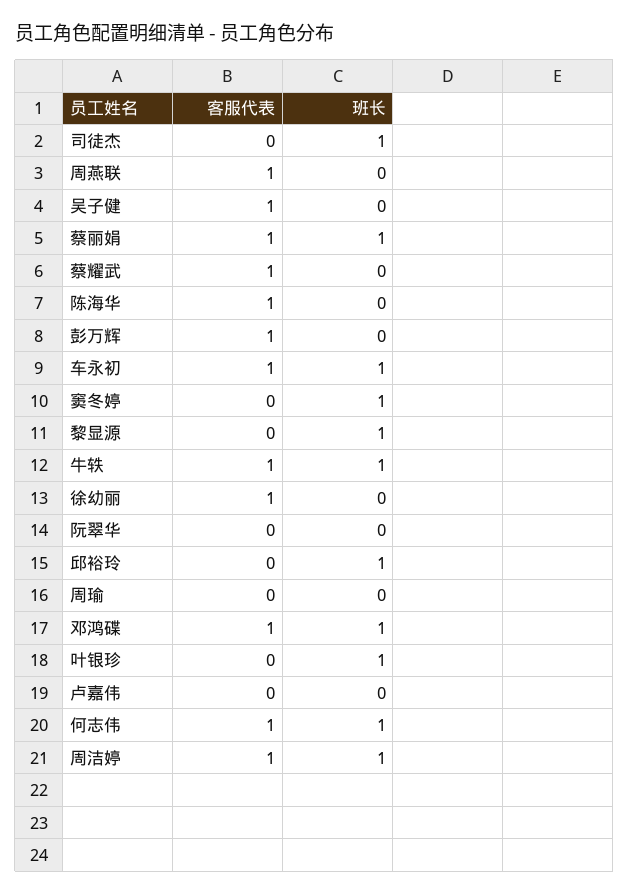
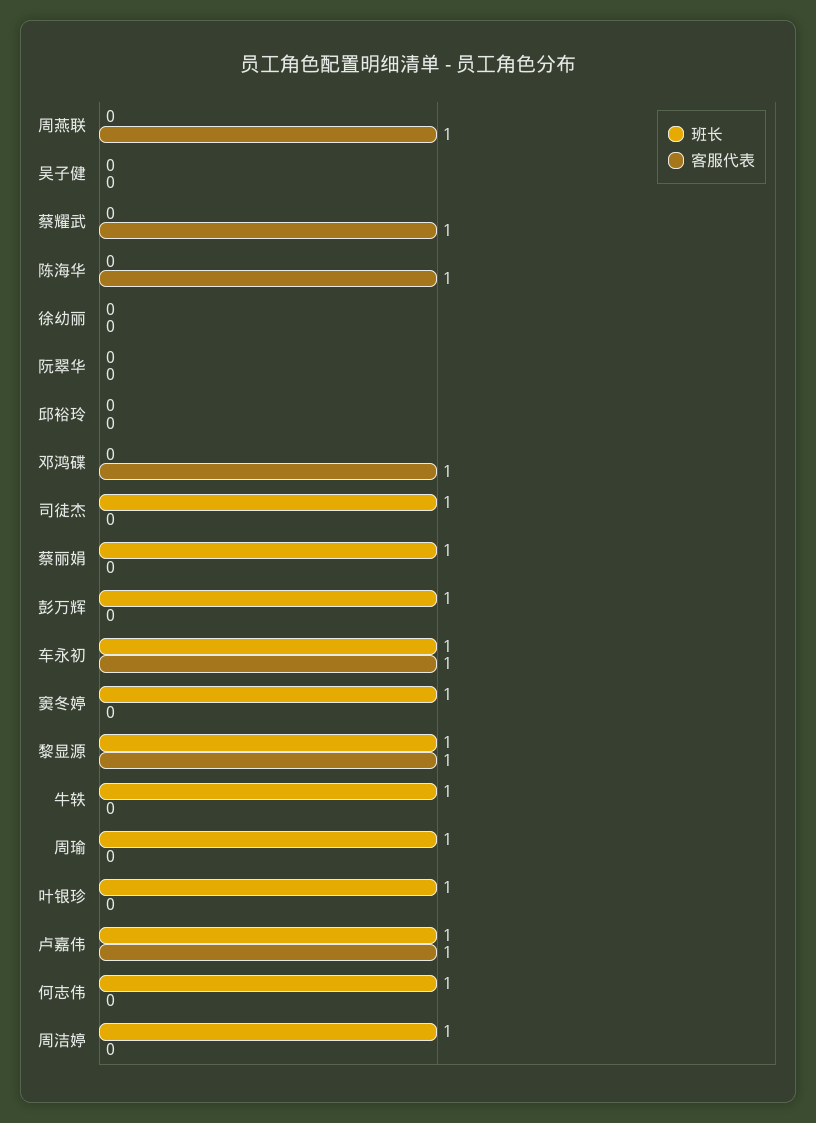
  {
    "客服代表": {
      "司徒杰": 0,
      "周燕联": 1,
-     "吴子健": 1,
+     "吴子健": 0,
-     "蔡丽娟": 1,
+     "蔡丽娟": 0,
      "蔡耀武": 1,
      "陈海华": 1,
-     "彭万辉": 1,
+     "彭万辉": 0,
      "车永初": 1,
      "窦冬婷": 0,
-     "黎显源": 0,
+     "黎显源": 1,
-     "牛轶": 1,
+     "牛轶": 0,
-     "徐幼丽": 1,
+     "徐幼丽": 0,
      "阮翠华": 0,
      "邱裕玲": 0,
      "周瑜": 0,
      "邓鸿碟": 1,
      "叶银珍": 0,
-     "卢嘉伟": 0,
+     "卢嘉伟": 1,
-     "何志伟": 1,
+     "何志伟": 0,
-     "周洁婷": 1
+     "周洁婷": 0
    },
    "班长": {
      "司徒杰": 1,
      "周燕联": 0,
      "吴子健": 0,
      "蔡丽娟": 1,
      "蔡耀武": 0,
      "陈海华": 0,
-     "彭万辉": 0,
+     "彭万辉": 1,
      "车永初": 1,
      "窦冬婷": 1,
      "黎显源": 1,
      "牛轶": 1,
      "徐幼丽": 0,
      "阮翠华": 0,
-     "邱裕玲": 1,
+     "邱裕玲": 0,
-     "周瑜": 0,
+     "周瑜": 1,
-     "邓鸿碟": 1,
+     "邓鸿碟": 0,
      "叶银珍": 1,
-     "卢嘉伟": 0,
+     "卢嘉伟": 1,
      "何志伟": 1,
      "周洁婷": 1
    }
  }

